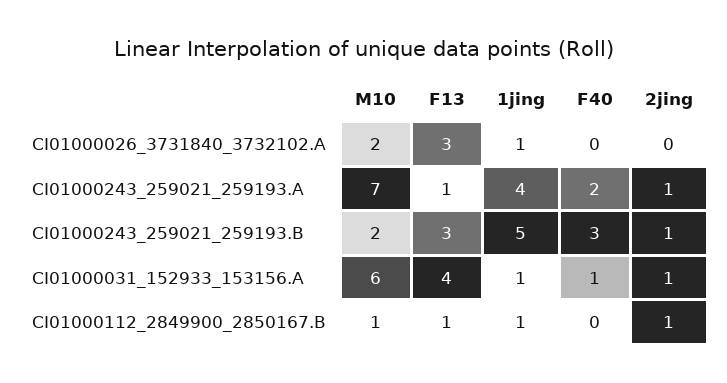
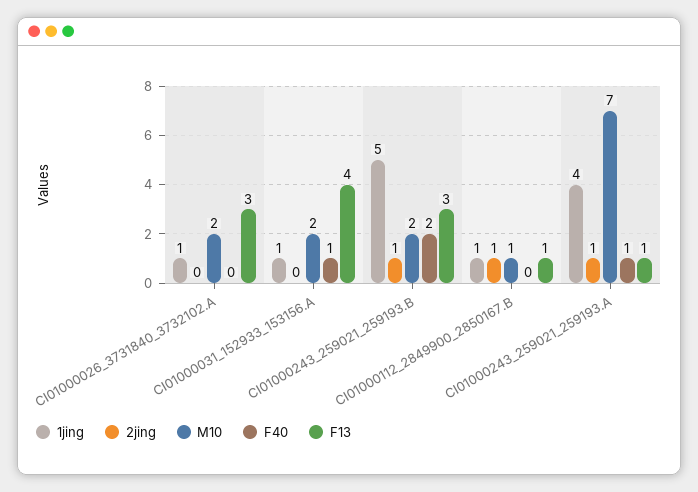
  {
    "M10": {
      "CI01000026_3731840_3732102.A": 2,
      "CI01000243_259021_259193.A": 7,
      "CI01000243_259021_259193.B": 2,
-     "CI01000031_152933_153156.A": 6,
+     "CI01000031_152933_153156.A": 2,
      "CI01000112_2849900_2850167.B": 1
    },
    "F13": {
      "CI01000026_3731840_3732102.A": 3,
      "CI01000243_259021_259193.A": 1,
      "CI01000243_259021_259193.B": 3,
      "CI01000031_152933_153156.A": 4,
      "CI01000112_2849900_2850167.B": 1
    },
    "1jing": {
      "CI01000026_3731840_3732102.A": 1,
      "CI01000243_259021_259193.A": 4,
      "CI01000243_259021_259193.B": 5,
      "CI01000031_152933_153156.A": 1,
      "CI01000112_2849900_2850167.B": 1
    },
    "F40": {
      "CI01000026_3731840_3732102.A": 0,
-     "CI01000243_259021_259193.A": 2,
+     "CI01000243_259021_259193.A": 1,
-     "CI01000243_259021_259193.B": 3,
+     "CI01000243_259021_259193.B": 2,
      "CI01000031_152933_153156.A": 1,
      "CI01000112_2849900_2850167.B": 0
    },
    "2jing": {
      "CI01000026_3731840_3732102.A": 0,
      "CI01000243_259021_259193.A": 1,
      "CI01000243_259021_259193.B": 1,
-     "CI01000031_152933_153156.A": 1,
+     "CI01000031_152933_153156.A": 0,
      "CI01000112_2849900_2850167.B": 1
    }
  }

